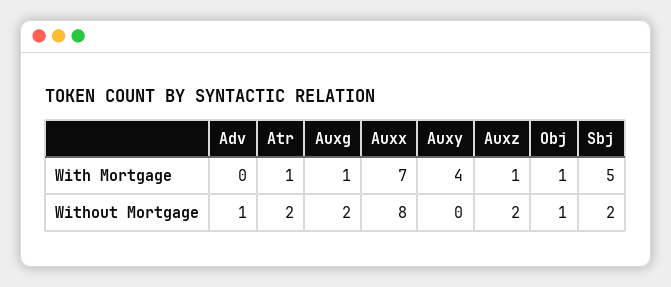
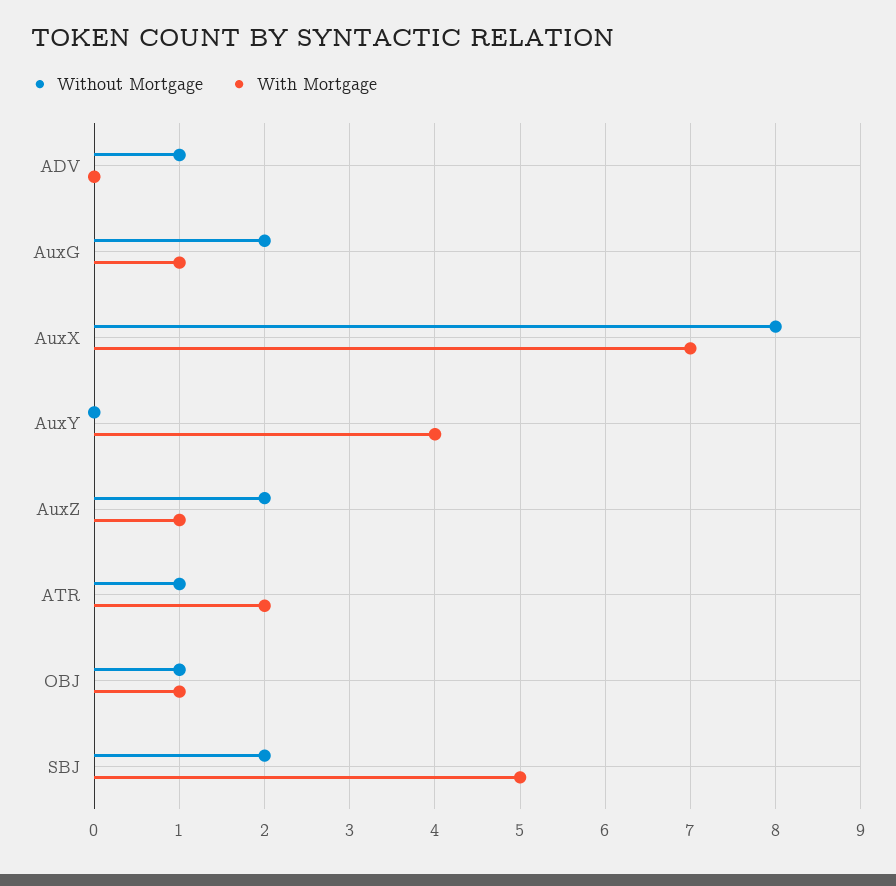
  {
    "With Mortgage": {
      "Adv": 0,
-     "Atr": 1,
+     "Atr": 2,
      "Auxg": 1,
      "Auxx": 7,
      "Auxy": 4,
      "Auxz": 1,
      "Obj": 1,
      "Sbj": 5
    },
    "Without Mortgage": {
      "Adv": 1,
-     "Atr": 2,
+     "Atr": 1,
      "Auxg": 2,
      "Auxx": 8,
      "Auxy": 0,
      "Auxz": 2,
      "Obj": 1,
      "Sbj": 2
    }
  }

